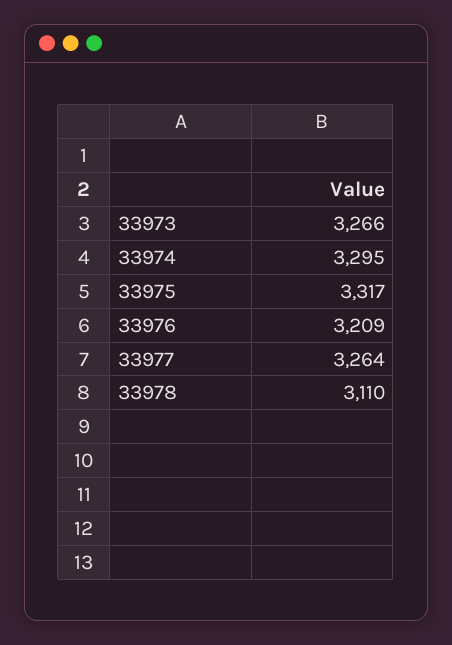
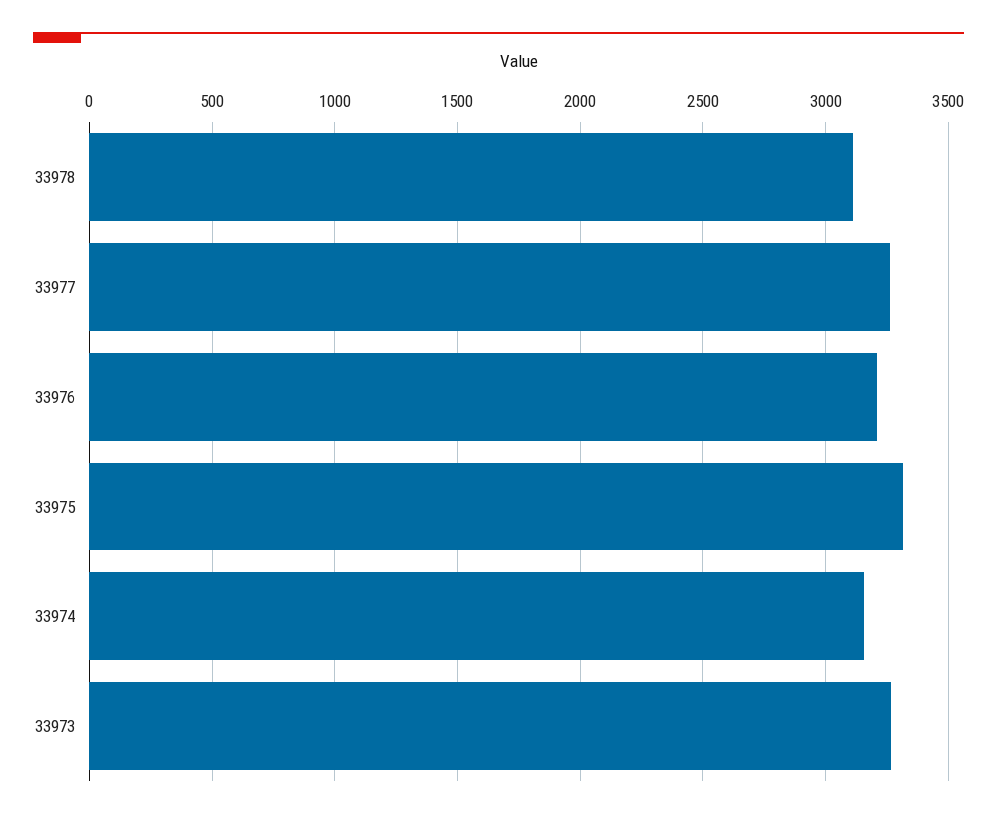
  {
    "33973": 3266,
-   "33974": 3295,
+   "33974": 3150,
    "33975": 3317,
    "33976": 3209,
    "33977": 3264,
    "33978": 3110
  }

